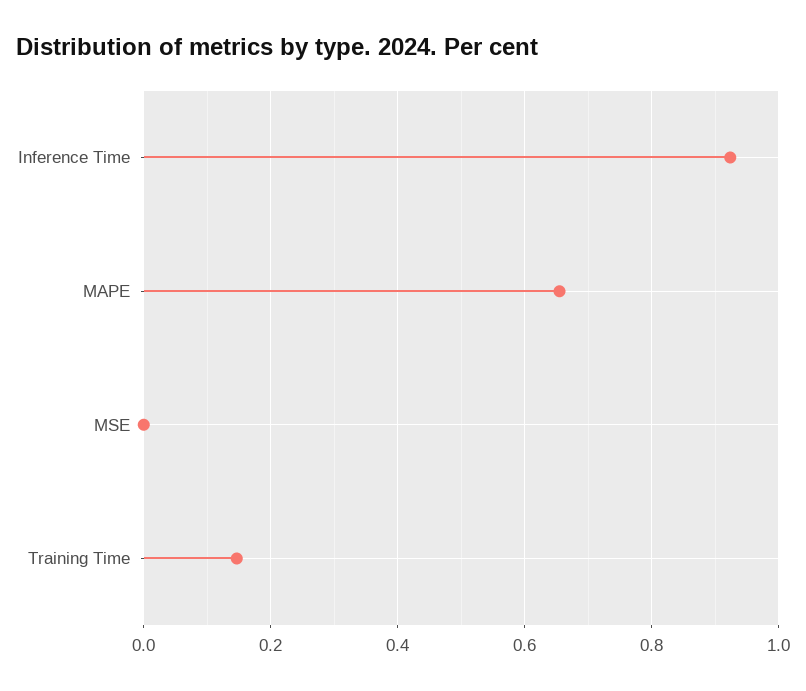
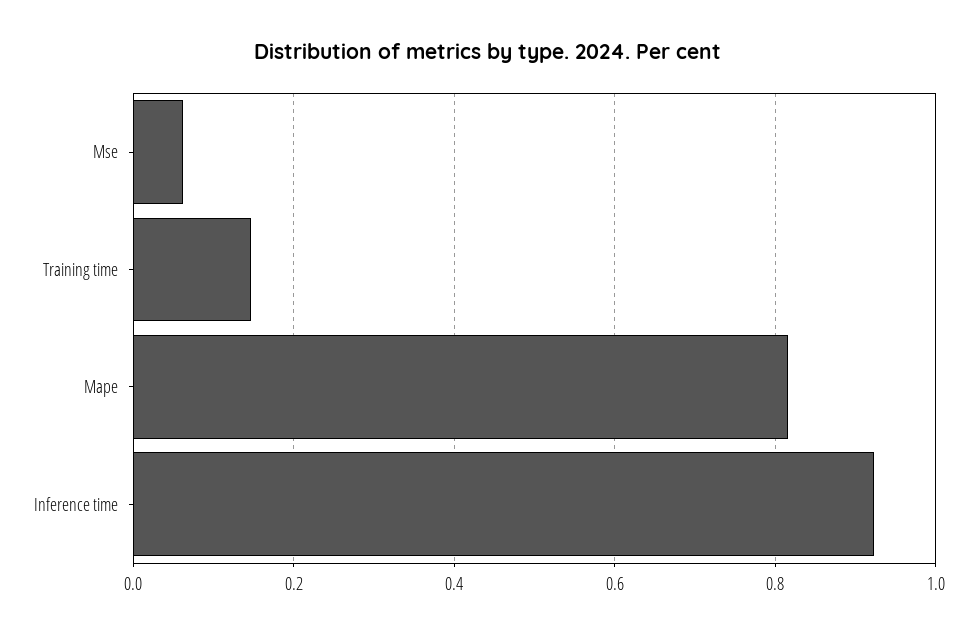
  {
    "Inference Time": 0.92,
-   "MAPE": 0.66,
+   "MAPE": 0.82,
-   "MSE": 0,
+   "MSE": 0.06,
    "Training Time": 0.14
  }

